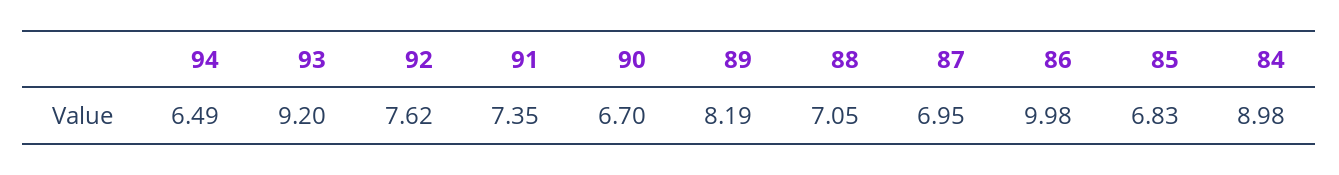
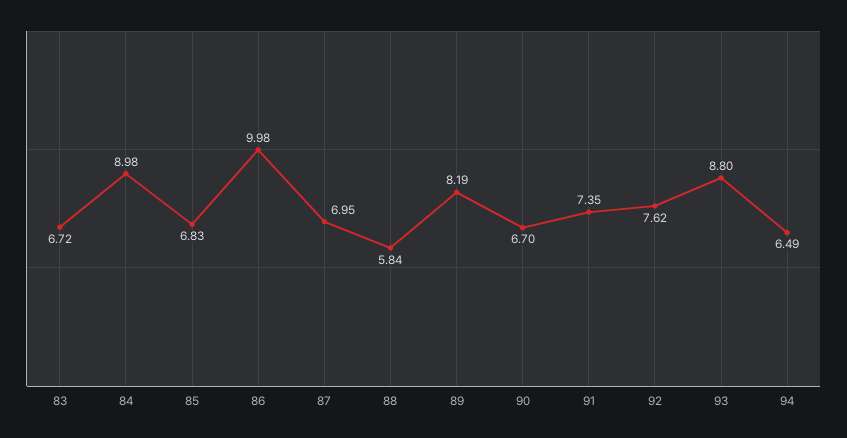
  {
    "94": 6.49,
-   "93": 9.2,
+   "93": 8.8,
    "92": 7.62,
    "91": 7.35,
    "90": 6.7,
    "89": 8.19,
-   "88": 7.05,
+   "88": 5.84,
    "87": 6.95,
    "86": 9.98,
    "85": 6.83,
-   "84": 8.98
+   "84": 8.98,
+   "83": 6.72
  }

